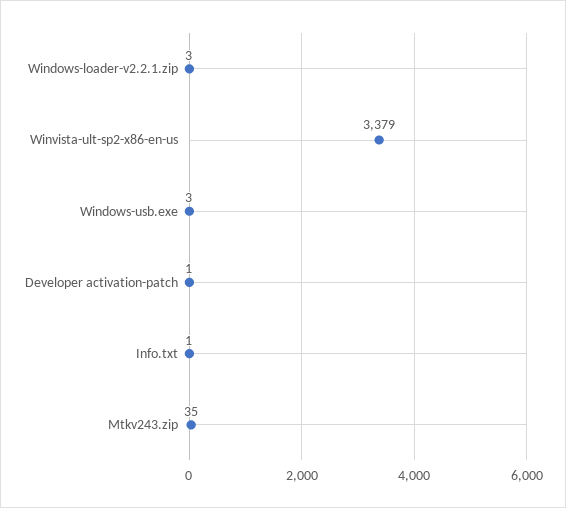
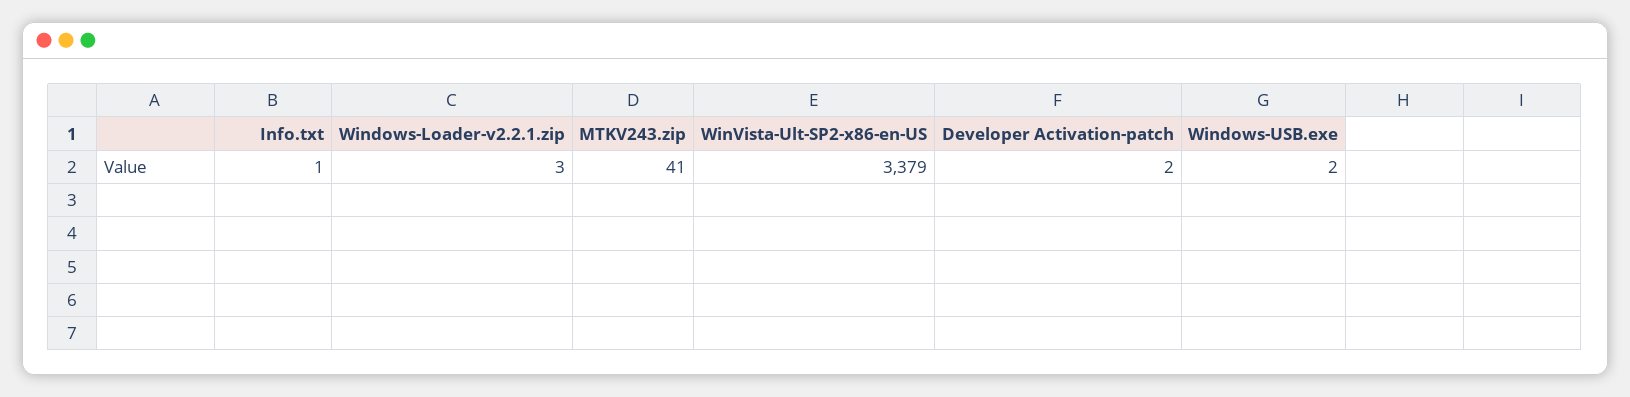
  {
    "Windows-loader-v2.2.1.zip": 3,
    "Winvista-ult-sp2-x86-en-us": 3379,
-   "Windows-usb.exe": 3,
+   "Windows-usb.exe": 2,
-   "Developer activation-patch": 1,
+   "Developer activation-patch": 2,
    "Info.txt": 1,
-   "Mtkv243.zip": 35
+   "Mtkv243.zip": 41
  }

